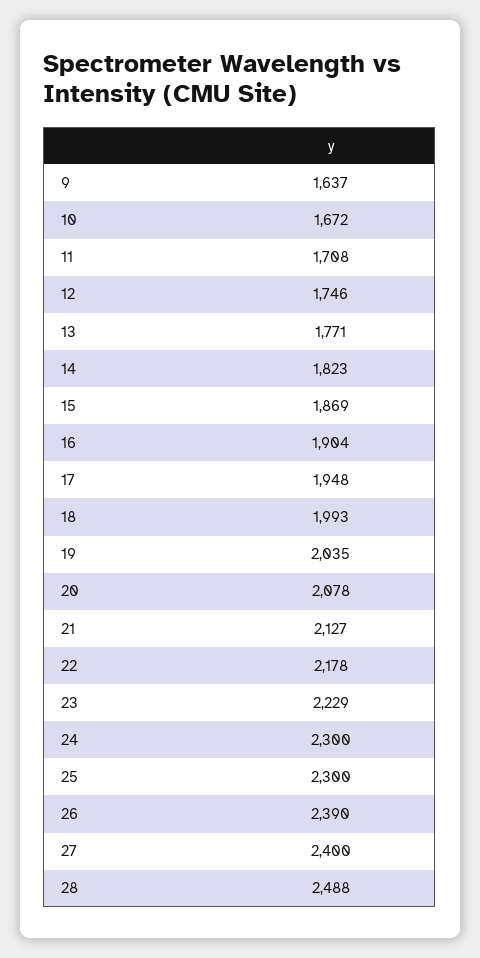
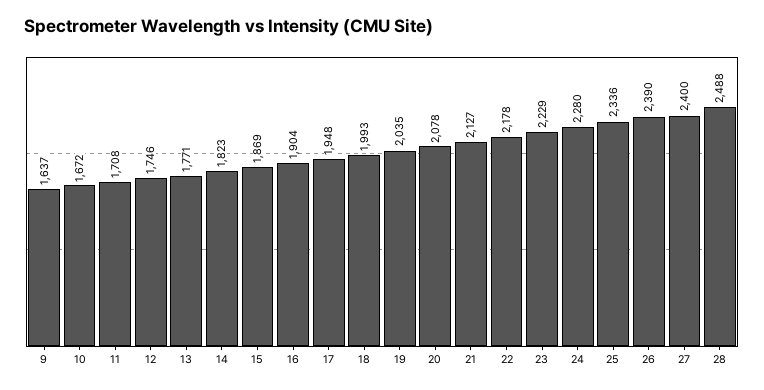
  {
    "9": 1637,
    "10": 1672,
    "11": 1708,
    "12": 1746,
    "13": 1771,
    "14": 1823,
    "15": 1869,
    "16": 1904,
    "17": 1948,
    "18": 1993,
    "19": 2035,
    "20": 2078,
    "21": 2127,
    "22": 2178,
    "23": 2229,
-   "24": 2300,
+   "24": 2280,
-   "25": 2300,
+   "25": 2336,
    "26": 2390,
    "27": 2400,
    "28": 2488
  }

